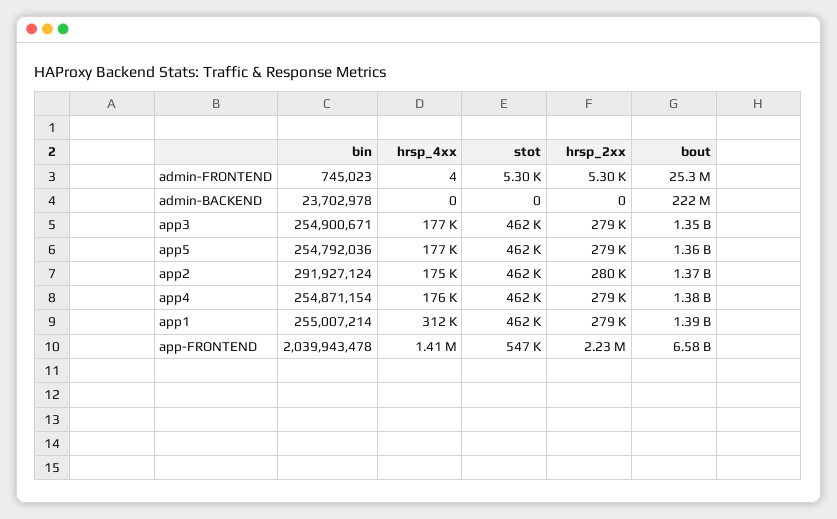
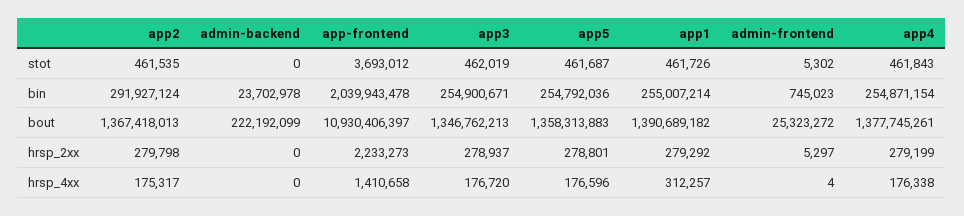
  {
    "bin": {
      "admin-FRONTEND": 745023,
      "admin-BACKEND": 23702978,
      "app3": 254900671,
      "app5": 254792036,
      "app2": 291927124,
      "app4": 254871154,
      "app1": 255007214,
      "app-FRONTEND": 2039943478
    },
    "hrsp_4xx": {
      "admin-FRONTEND": 4,
      "admin-BACKEND": 0,
      "app3": 176720,
      "app5": 176596,
      "app2": 175317,
      "app4": 176338,
      "app1": 312257,
      "app-FRONTEND": 1410658
    },
    "stot": {
      "admin-FRONTEND": 5302,
      "admin-BACKEND": 0,
      "app3": 462019,
      "app5": 461687,
      "app2": 461535,
      "app4": 461843,
      "app1": 461726,
-     "app-FRONTEND": 547000
+     "app-FRONTEND": 3693012
    },
    "hrsp_2xx": {
      "admin-FRONTEND": 5297,
      "admin-BACKEND": 0,
      "app3": 278937,
      "app5": 278801,
      "app2": 279798,
      "app4": 279199,
      "app1": 279292,
      "app-FRONTEND": 2233273
    },
    "bout": {
      "admin-FRONTEND": 25323272,
      "admin-BACKEND": 222192099,
      "app3": 1346762213,
      "app5": 1358313883,
      "app2": 1367418013,
      "app4": 1377745261,
      "app1": 1390689182,
-     "app-FRONTEND": 6580000000
+     "app-FRONTEND": 10930406397
    }
  }

